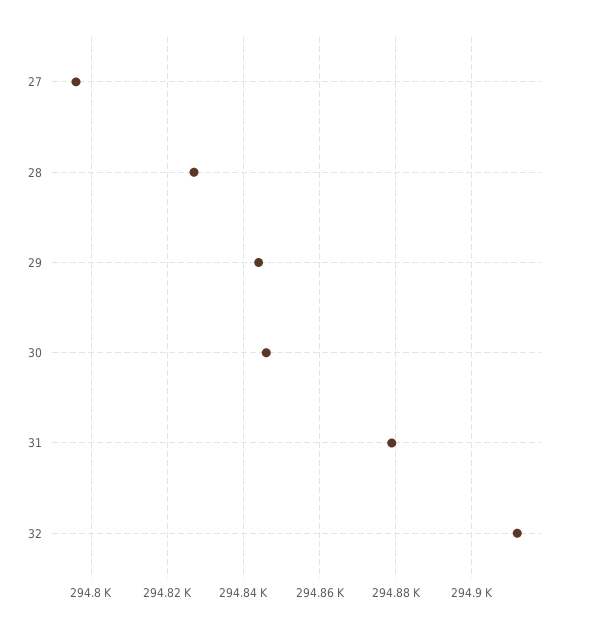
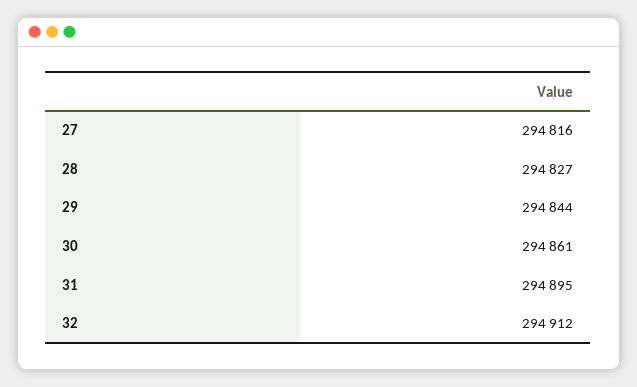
  {
-   "27": 294795,
+   "27": 294816,
    "28": 294827,
    "29": 294844,
-   "30": 294845,
+   "30": 294861,
-   "31": 294880,
+   "31": 294895,
    "32": 294912
  }

